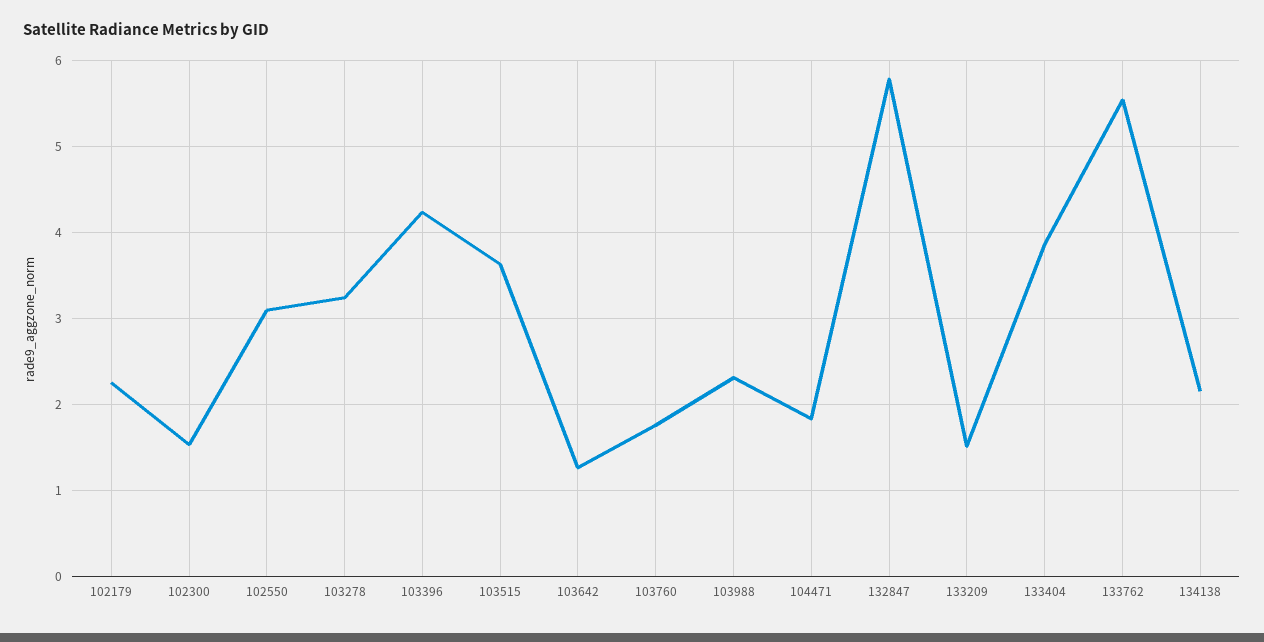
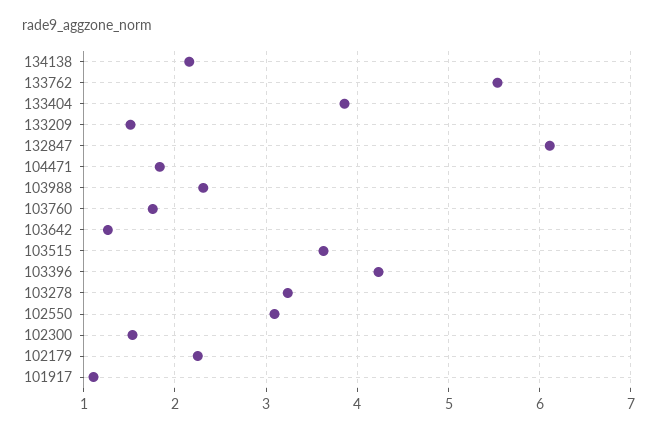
  {
    "102179": 2.3,
    "102300": 1.5,
    "102550": 3.1,
    "103278": 3.2,
    "103396": 4.2,
    "103515": 3.6,
    "103642": 1.3,
    "103760": 1.8,
    "103988": 2.3,
    "104471": 1.8,
-   "132847": 5.8,
+   "132847": 6.1,
    "133209": 1.5,
    "133404": 3.9,
    "133762": 5.5,
-   "134138": 2.2
+   "134138": 2.2,
+   "101917": 1.1
  }

